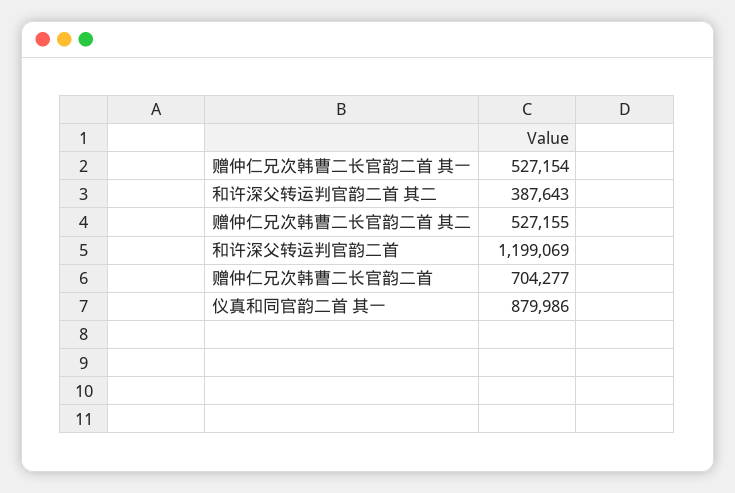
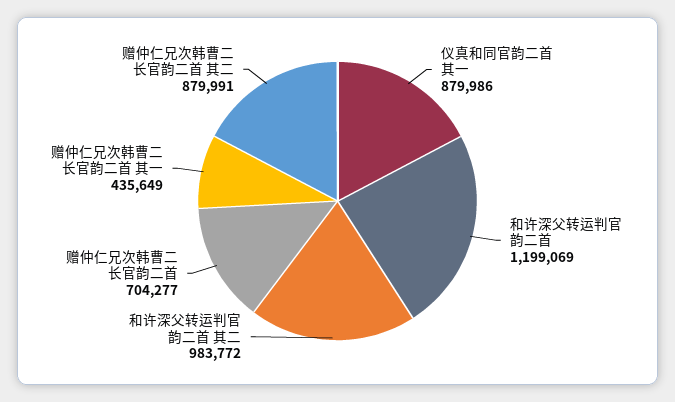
  {
-   "赠仲仁兄次韩曹二长官韵二首 其一": 527154,
+   "赠仲仁兄次韩曹二长官韵二首 其一": 435649,
-   "和许深父转运判官韵二首 其二": 387643,
+   "和许深父转运判官韵二首 其二": 983772,
-   "赠仲仁兄次韩曹二长官韵二首 其二": 527155,
+   "赠仲仁兄次韩曹二长官韵二首 其二": 879991,
    "和许深父转运判官韵二首": 1199069,
    "赠仲仁兄次韩曹二长官韵二首": 704277,
    "仪真和同官韵二首 其一": 879986
  }

